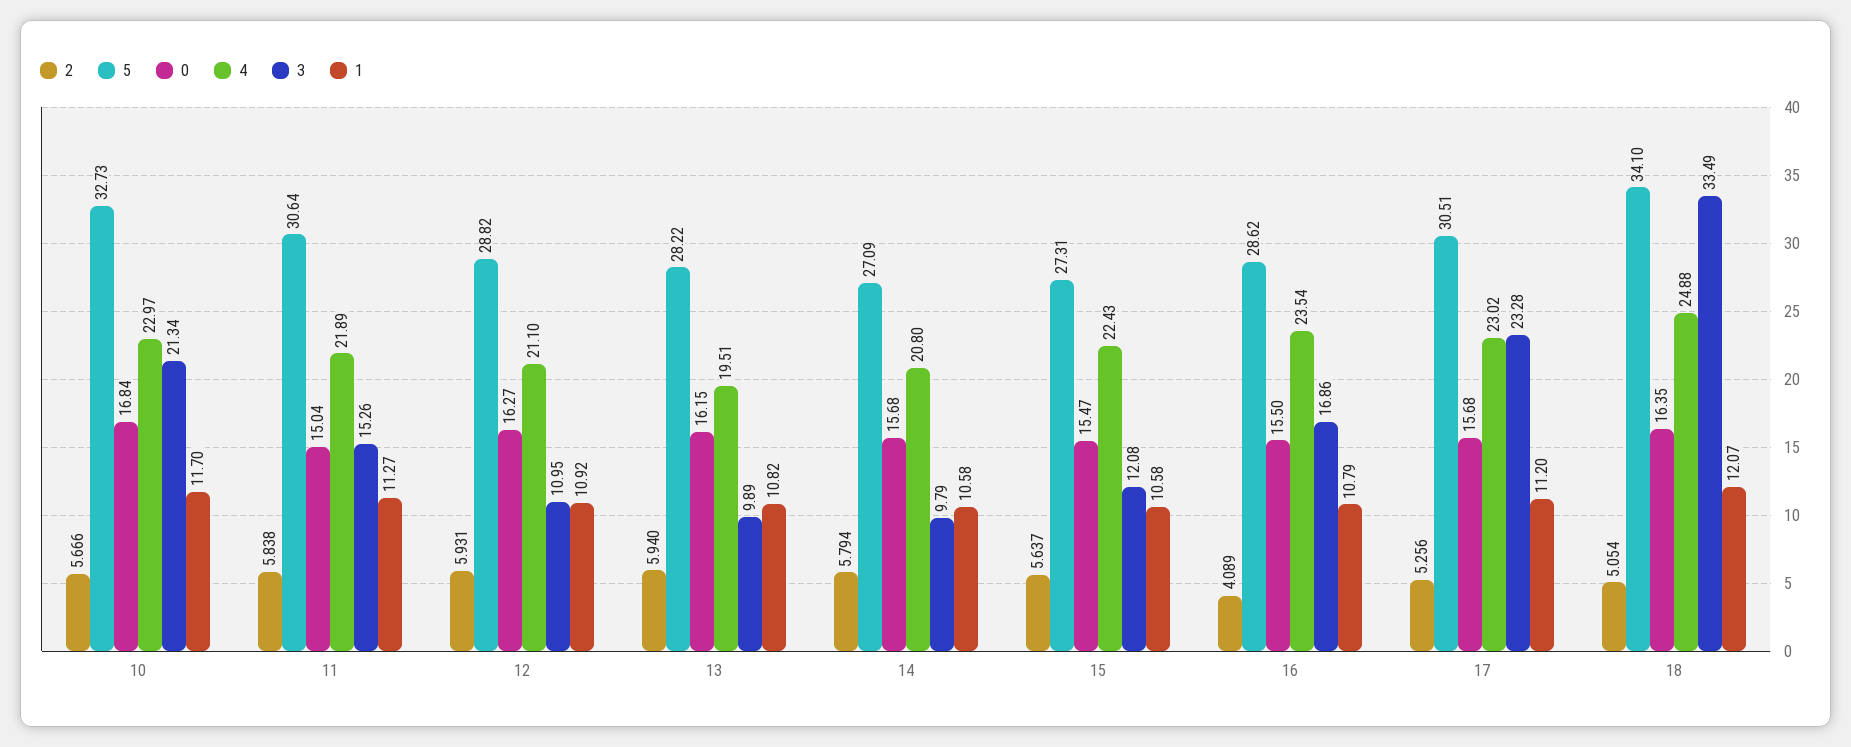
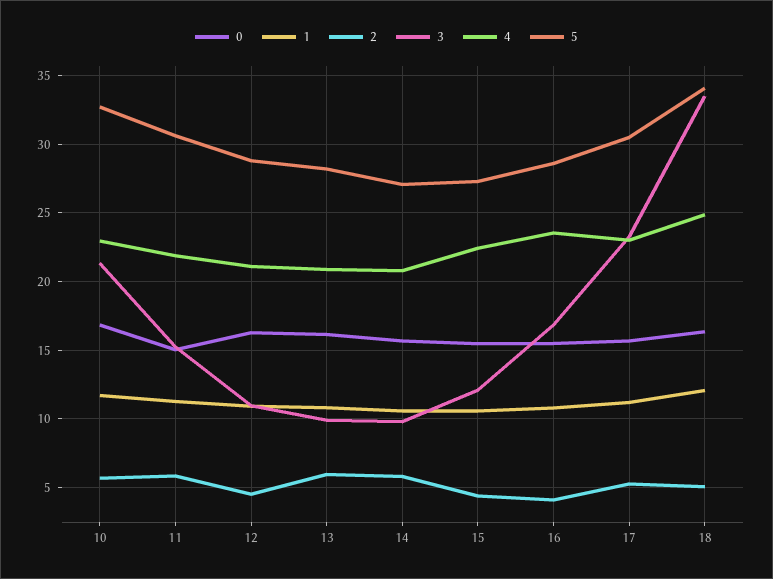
  {
    "2": {
      "10": 5.666,
      "11": 5.838,
-     "12": 5.931,
+     "12": 4.5,
      "13": 5.94,
      "14": 5.794,
-     "15": 5.637,
+     "15": 4.5,
      "16": 4.089,
      "17": 5.256,
      "18": 5.054
    },
    "5": {
      "10": 32.73,
      "11": 30.64,
      "12": 28.82,
      "13": 28.22,
      "14": 27.09,
      "15": 27.31,
      "16": 28.62,
      "17": 30.51,
      "18": 34.1
    },
    "0": {
      "10": 16.84,
      "11": 15.04,
      "12": 16.27,
      "13": 16.15,
      "14": 15.68,
      "15": 15.47,
      "16": 15.5,
      "17": 15.68,
      "18": 16.35
    },
    "4": {
      "10": 22.97,
      "11": 21.89,
      "12": 21.1,
-     "13": 19.51,
+     "13": 21,
      "14": 20.8,
      "15": 22.43,
      "16": 23.54,
      "17": 23.02,
      "18": 24.88
    },
    "3": {
      "10": 21.34,
      "11": 15.26,
      "12": 10.95,
      "13": 9.89,
      "14": 9.79,
      "15": 12.08,
      "16": 16.86,
      "17": 23.28,
      "18": 33.49
    },
    "1": {
      "10": 11.7,
      "11": 11.27,
      "12": 10.92,
      "13": 10.82,
      "14": 10.58,
      "15": 10.58,
      "16": 10.79,
      "17": 11.2,
      "18": 12.07
    }
  }

